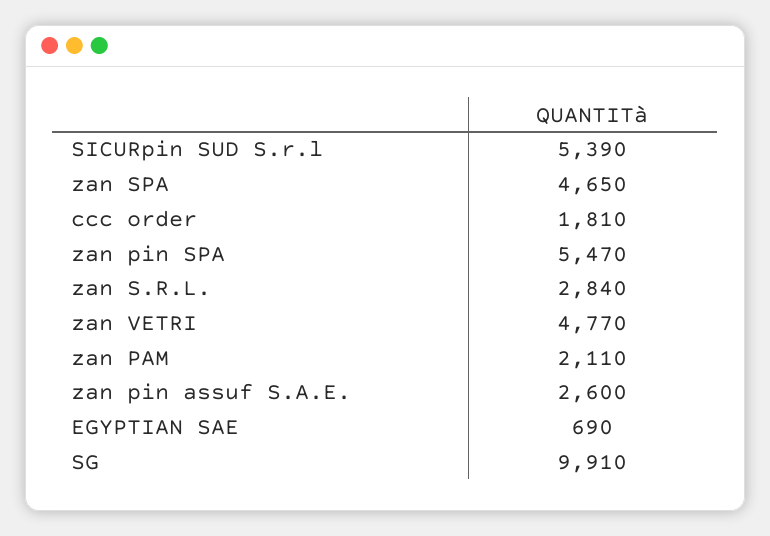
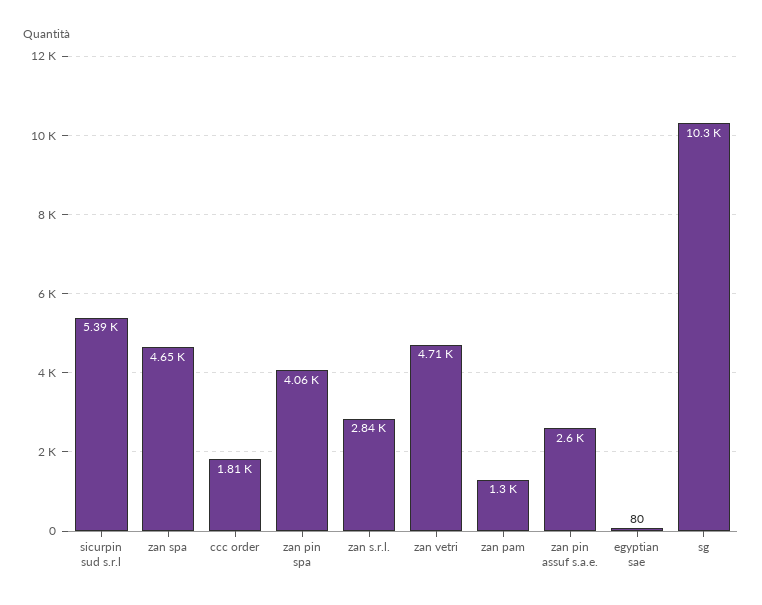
  {
    "SICURpin SUD S.r.l": 5390,
    "zan SPA": 4650,
    "ccc order": 1810,
-   "zan pin SPA": 5470,
+   "zan pin SPA": 4060,
    "zan S.R.L.": 2840,
-   "zan VETRI": 4770,
+   "zan VETRI": 4710,
-   "zan PAM": 2110,
+   "zan PAM": 1300,
    "zan pin assuf S.A.E.": 2600,
-   "EGYPTIAN SAE": 690,
+   "EGYPTIAN SAE": 80,
-   "SG": 9910
+   "SG": 10300
  }

